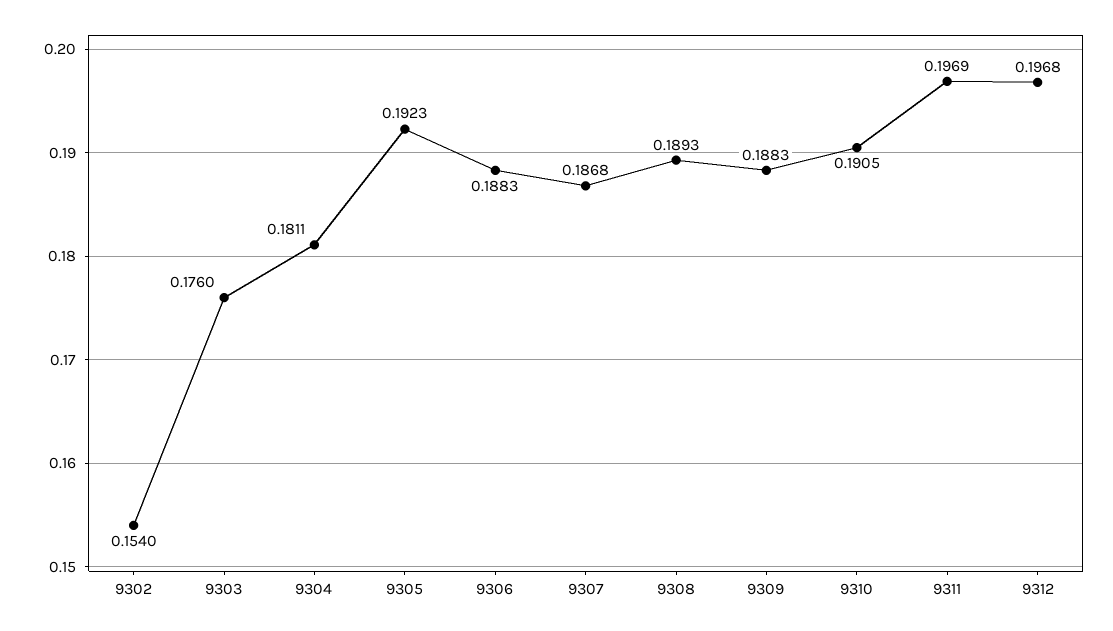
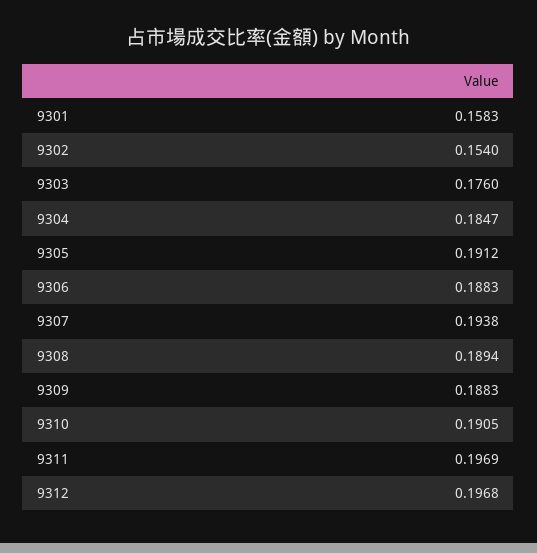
  {
    "9302": 0.154,
    "9303": 0.176,
-   "9304": 0.1811,
+   "9304": 0.1847,
-   "9305": 0.1923,
+   "9305": 0.1912,
    "9306": 0.1883,
-   "9307": 0.1868,
+   "9307": 0.1938,
-   "9308": 0.1893,
+   "9308": 0.1894,
    "9309": 0.1883,
    "9310": 0.1905,
    "9311": 0.1969,
-   "9312": 0.1968
+   "9312": 0.1968,
+   "9301": 0.1583
  }

